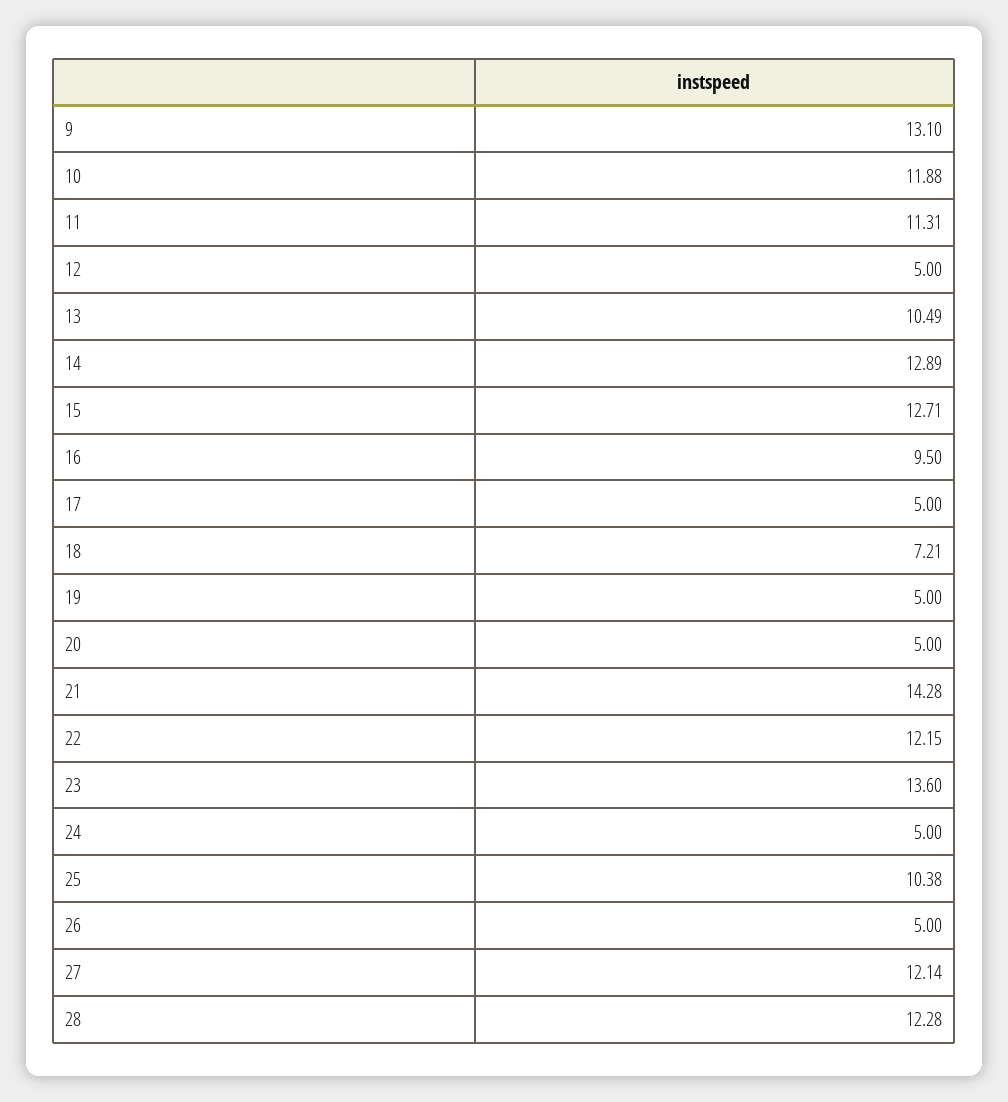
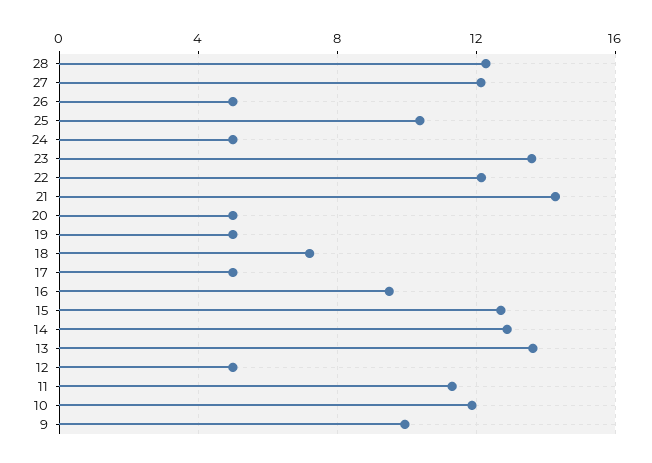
  {
-   "9": 13.1,
+   "9": 10,
    "10": 11.88,
    "11": 11.31,
    "12": 5,
-   "13": 10.49,
+   "13": 13.5,
    "14": 12.89,
    "15": 12.71,
    "16": 9.5,
    "17": 5,
    "18": 7.21,
    "19": 5,
    "20": 5,
    "21": 14.28,
    "22": 12.15,
    "23": 13.6,
    "24": 5,
    "25": 10.38,
    "26": 5,
    "27": 12.14,
    "28": 12.28
  }

